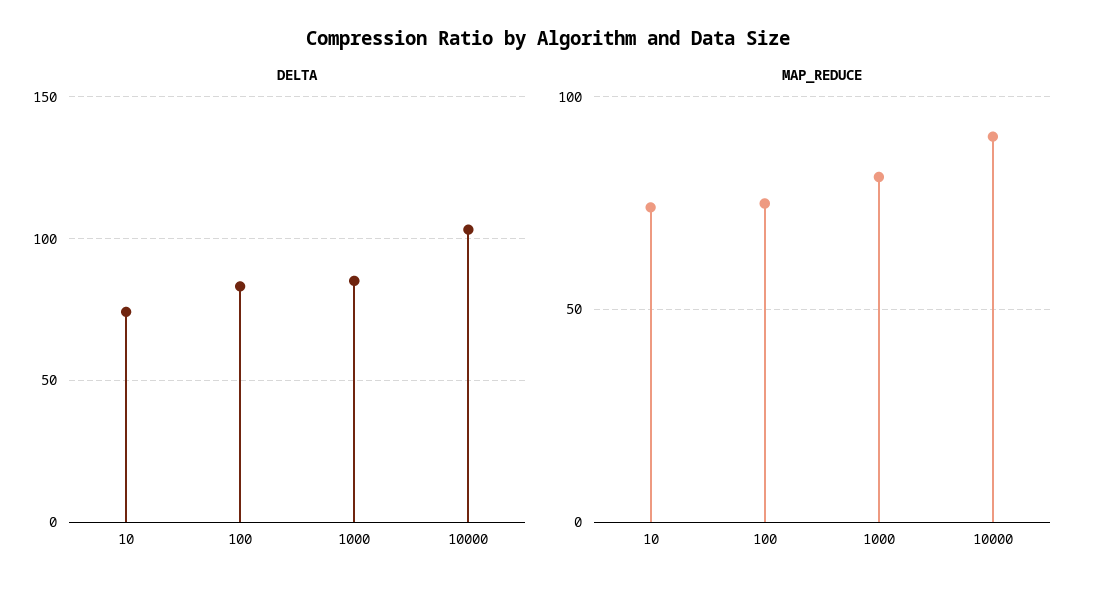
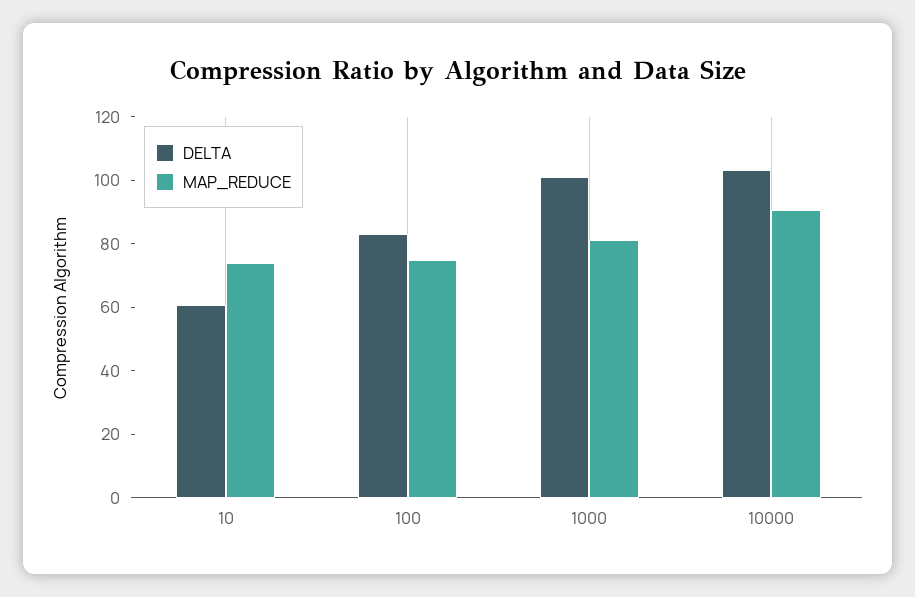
  {
    "DELTA": {
-     "10": 75,
+     "10": 60,
      "100": 85,
-     "1000": 85,
+     "1000": 100,
      "10000": 105
    },
    "MAP_REDUCE": {
      "10": 75,
      "100": 75,
      "1000": 80,
      "10000": 90
    }
  }

